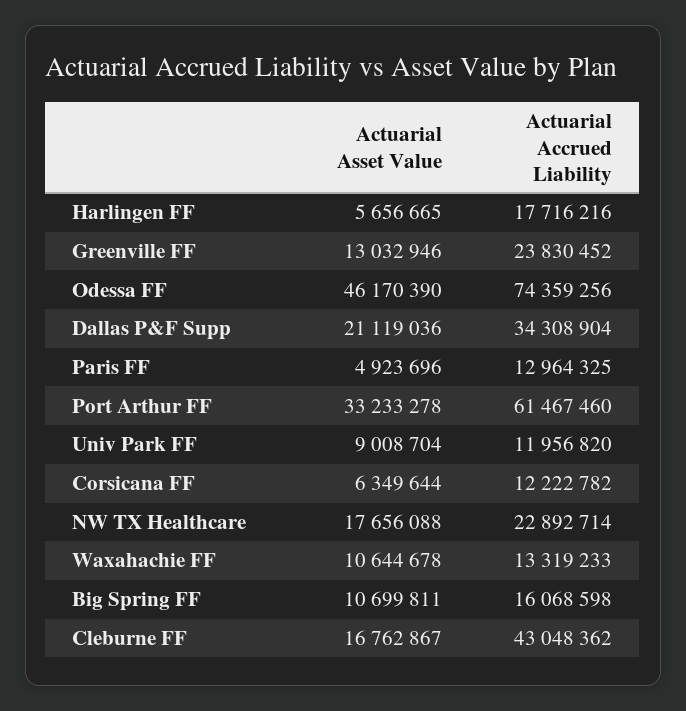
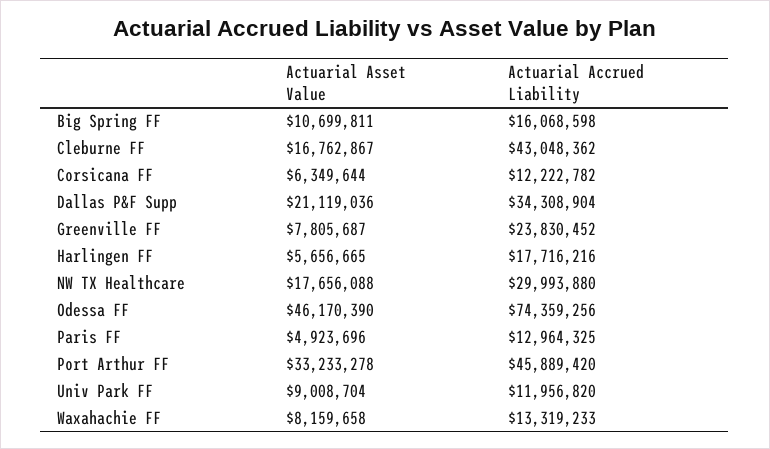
  {
    "Actuarial Asset Value": {
      "Harlingen FF": 5656665,
-     "Greenville FF": 13032946,
+     "Greenville FF": 7805687,
      "Odessa FF": 46170390,
      "Dallas P&F Supp": 21119036,
      "Paris FF": 4923696,
      "Port Arthur FF": 33233278,
      "Univ Park FF": 9008704,
      "Corsicana FF": 6349644,
      "NW TX Healthcare": 17656088,
-     "Waxahachie FF": 10644678,
+     "Waxahachie FF": 8159658,
      "Big Spring FF": 10699811,
      "Cleburne FF": 16762867
    },
    "Actuarial Accrued Liability": {
      "Harlingen FF": 17716216,
      "Greenville FF": 23830452,
      "Odessa FF": 74359256,
      "Dallas P&F Supp": 34308904,
      "Paris FF": 12964325,
-     "Port Arthur FF": 61467460,
+     "Port Arthur FF": 45889420,
      "Univ Park FF": 11956820,
      "Corsicana FF": 12222782,
-     "NW TX Healthcare": 22892714,
+     "NW TX Healthcare": 29993880,
      "Waxahachie FF": 13319233,
      "Big Spring FF": 16068598,
      "Cleburne FF": 43048362
    }
  }

